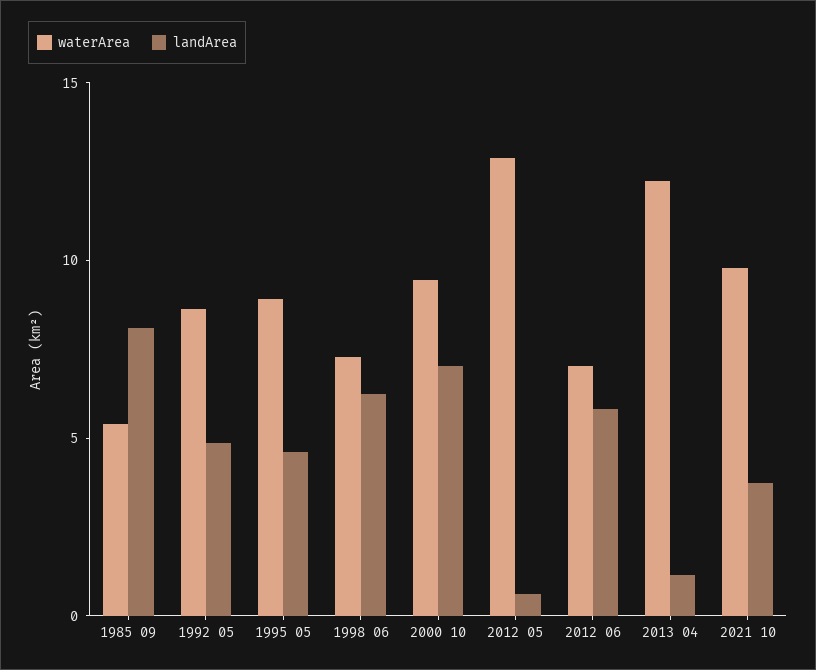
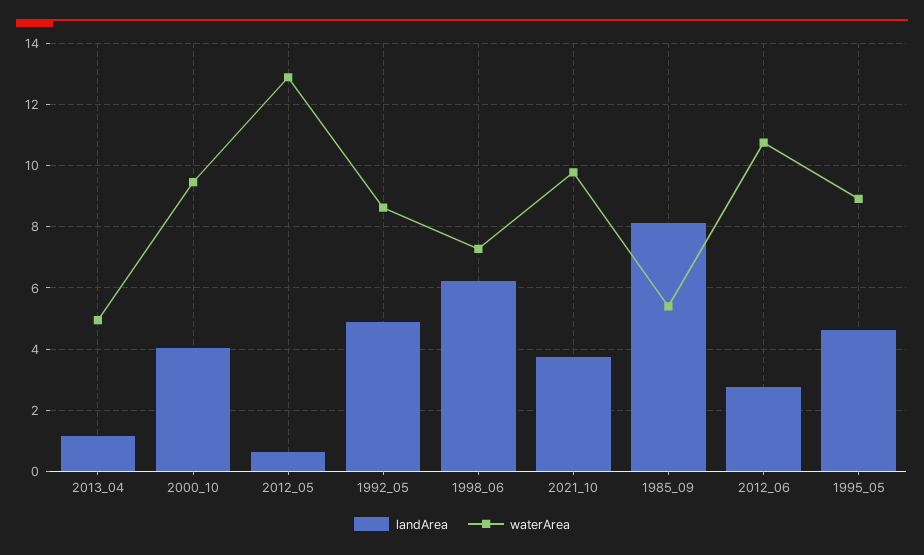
  {
    "waterArea": {
      "1985 09": 5.4,
      "1992 05": 8.6,
      "1995 05": 9,
      "1998 06": 7.2,
      "2000 10": 9.4,
      "2012 05": 12.8,
-     "2012 06": 7,
+     "2012 06": 10.8,
-     "2013 04": 12,
+     "2013 04": 5,
      "2021 10": 9.8
    },
    "landArea": {
      "1985 09": 8.2,
      "1992 05": 4.8,
      "1995 05": 4.6,
      "1998 06": 6.2,
-     "2000 10": 7,
+     "2000 10": 4,
      "2012 05": 0.6,
-     "2012 06": 6,
+     "2012 06": 2.8,
      "2013 04": 1.2,
      "2021 10": 3.8
    }
  }

